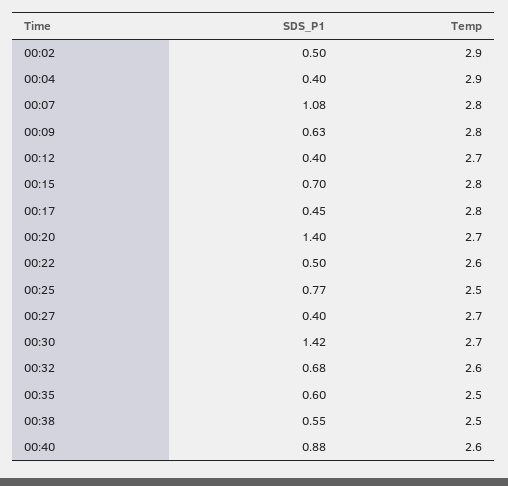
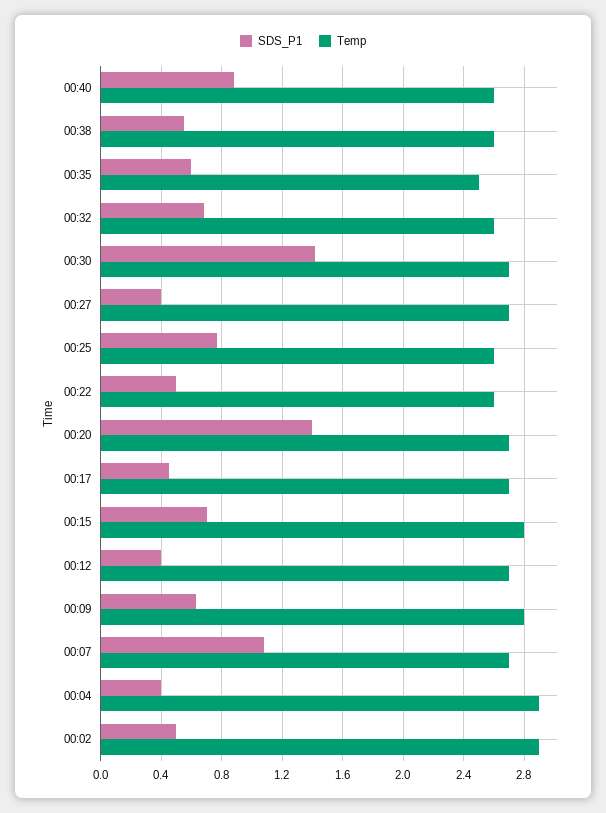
  {
    "SDS_P1": {
      "00:02": 0.5,
      "00:04": 0.4,
      "00:07": 1.08,
      "00:09": 0.63,
      "00:12": 0.4,
      "00:15": 0.7,
      "00:17": 0.45,
      "00:20": 1.4,
      "00:22": 0.5,
      "00:25": 0.77,
      "00:27": 0.4,
      "00:30": 1.42,
      "00:32": 0.68,
      "00:35": 0.6,
      "00:38": 0.55,
      "00:40": 0.88
    },
    "Temp": {
      "00:02": 2.9,
      "00:04": 2.9,
-     "00:07": 2.8,
+     "00:07": 2.7,
      "00:09": 2.8,
      "00:12": 2.7,
      "00:15": 2.8,
-     "00:17": 2.8,
+     "00:17": 2.7,
      "00:20": 2.7,
      "00:22": 2.6,
-     "00:25": 2.5,
+     "00:25": 2.6,
      "00:27": 2.7,
      "00:30": 2.7,
      "00:32": 2.6,
      "00:35": 2.5,
-     "00:38": 2.5,
+     "00:38": 2.6,
      "00:40": 2.6
    }
  }

